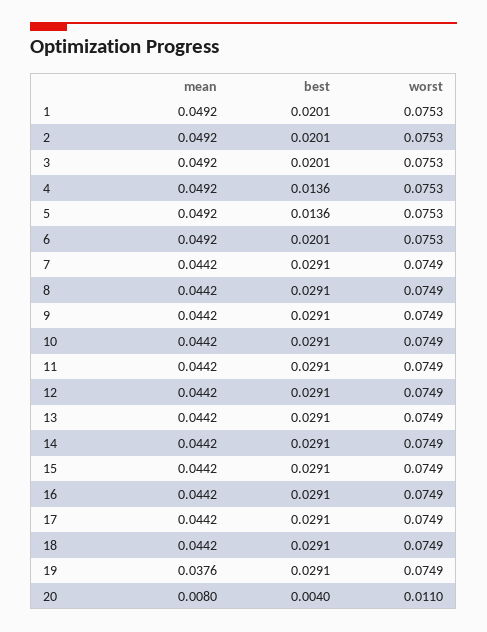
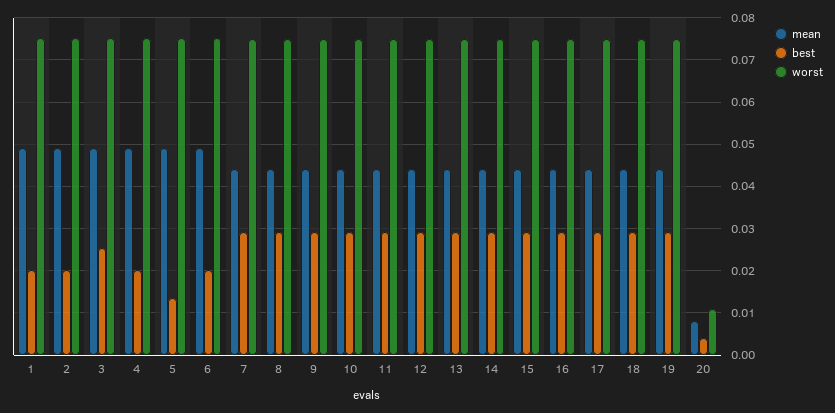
  {
    "mean": {
      "1": 0.0492,
      "2": 0.0492,
      "3": 0.0492,
      "4": 0.0492,
      "5": 0.0492,
      "6": 0.0492,
      "7": 0.0442,
      "8": 0.0442,
      "9": 0.0442,
      "10": 0.0442,
      "11": 0.0442,
      "12": 0.0442,
      "13": 0.0442,
      "14": 0.0442,
      "15": 0.0442,
      "16": 0.0442,
      "17": 0.0442,
      "18": 0.0442,
-     "19": 0.0376,
+     "19": 0.044,
      "20": 0.008
    },
    "best": {
      "1": 0.0201,
      "2": 0.0201,
-     "3": 0.0201,
+     "3": 0.026,
-     "4": 0.0136,
+     "4": 0.02,
      "5": 0.0136,
      "6": 0.0201,
      "7": 0.0291,
      "8": 0.0291,
      "9": 0.0291,
      "10": 0.0291,
      "11": 0.0291,
      "12": 0.0291,
      "13": 0.0291,
      "14": 0.0291,
      "15": 0.0291,
      "16": 0.0291,
      "17": 0.0291,
      "18": 0.0291,
      "19": 0.0291,
      "20": 0.004
    },
    "worst": {
      "1": 0.0753,
      "2": 0.0753,
      "3": 0.0753,
      "4": 0.0753,
      "5": 0.0753,
      "6": 0.0753,
      "7": 0.0749,
      "8": 0.0749,
      "9": 0.0749,
      "10": 0.0749,
      "11": 0.0749,
      "12": 0.0749,
      "13": 0.0749,
      "14": 0.0749,
      "15": 0.0749,
      "16": 0.0749,
      "17": 0.0749,
      "18": 0.0749,
      "19": 0.0749,
      "20": 0.011
    }
  }

